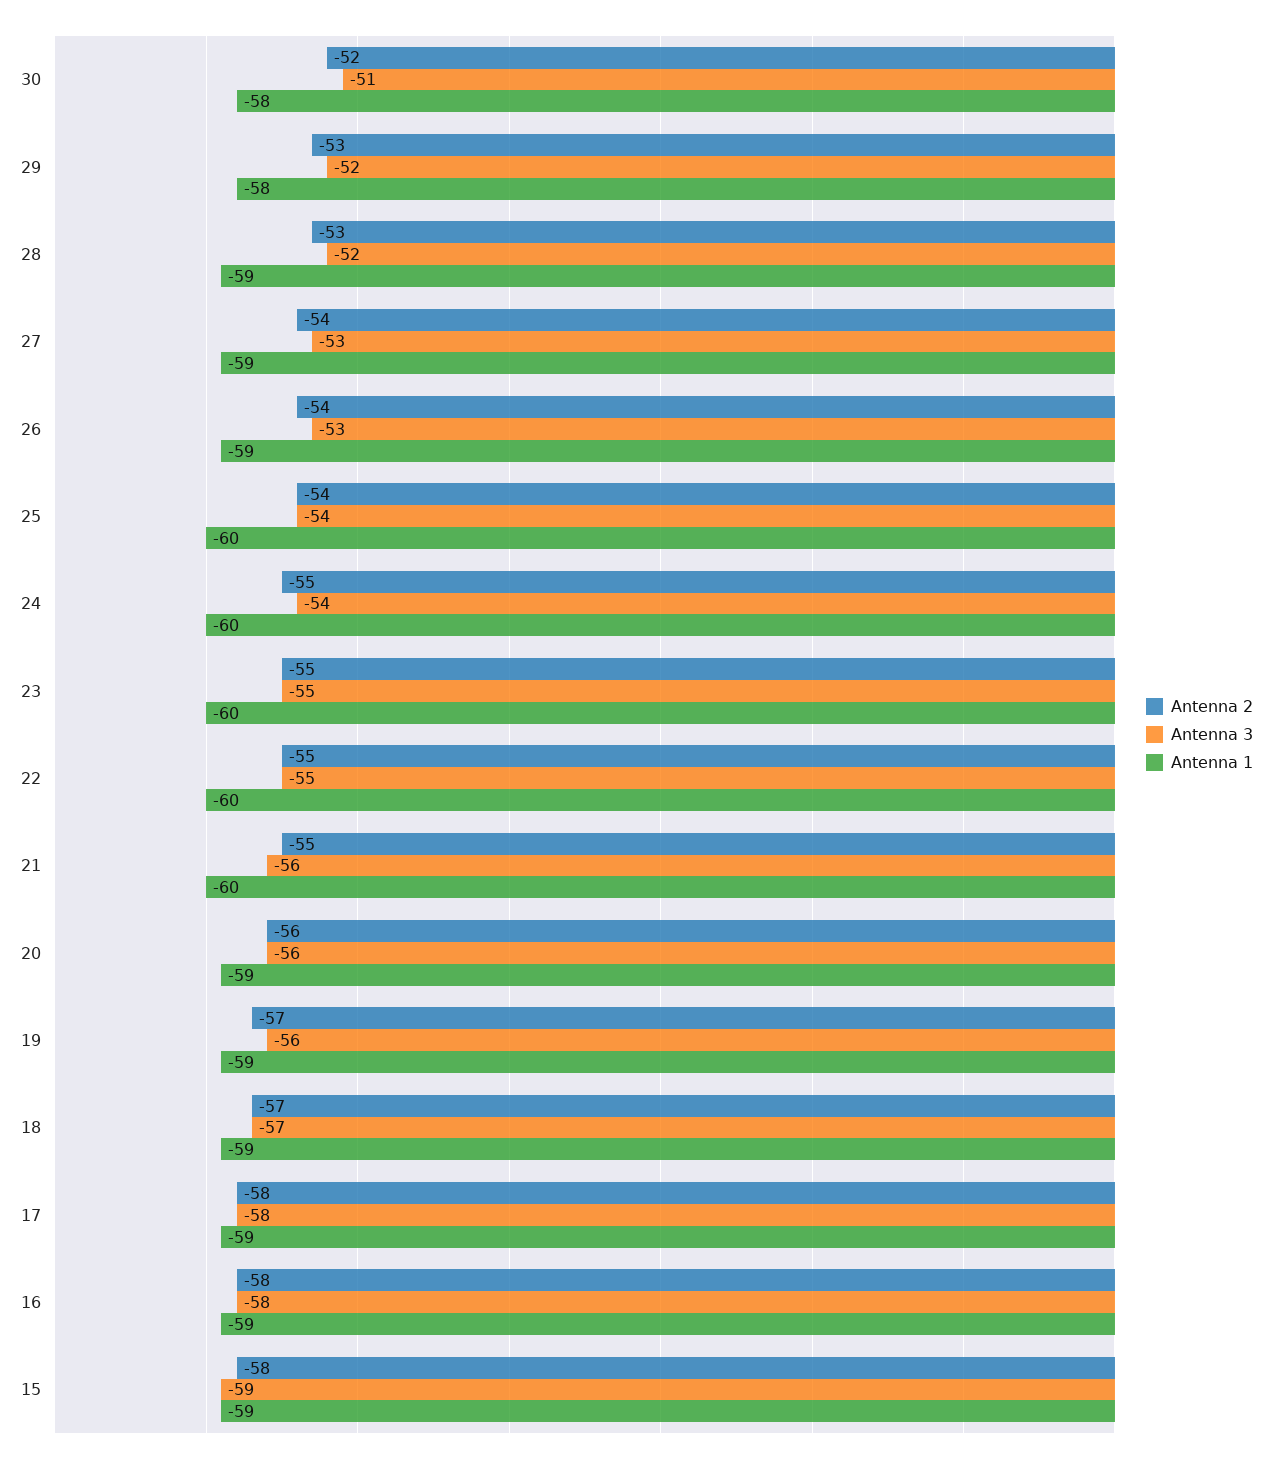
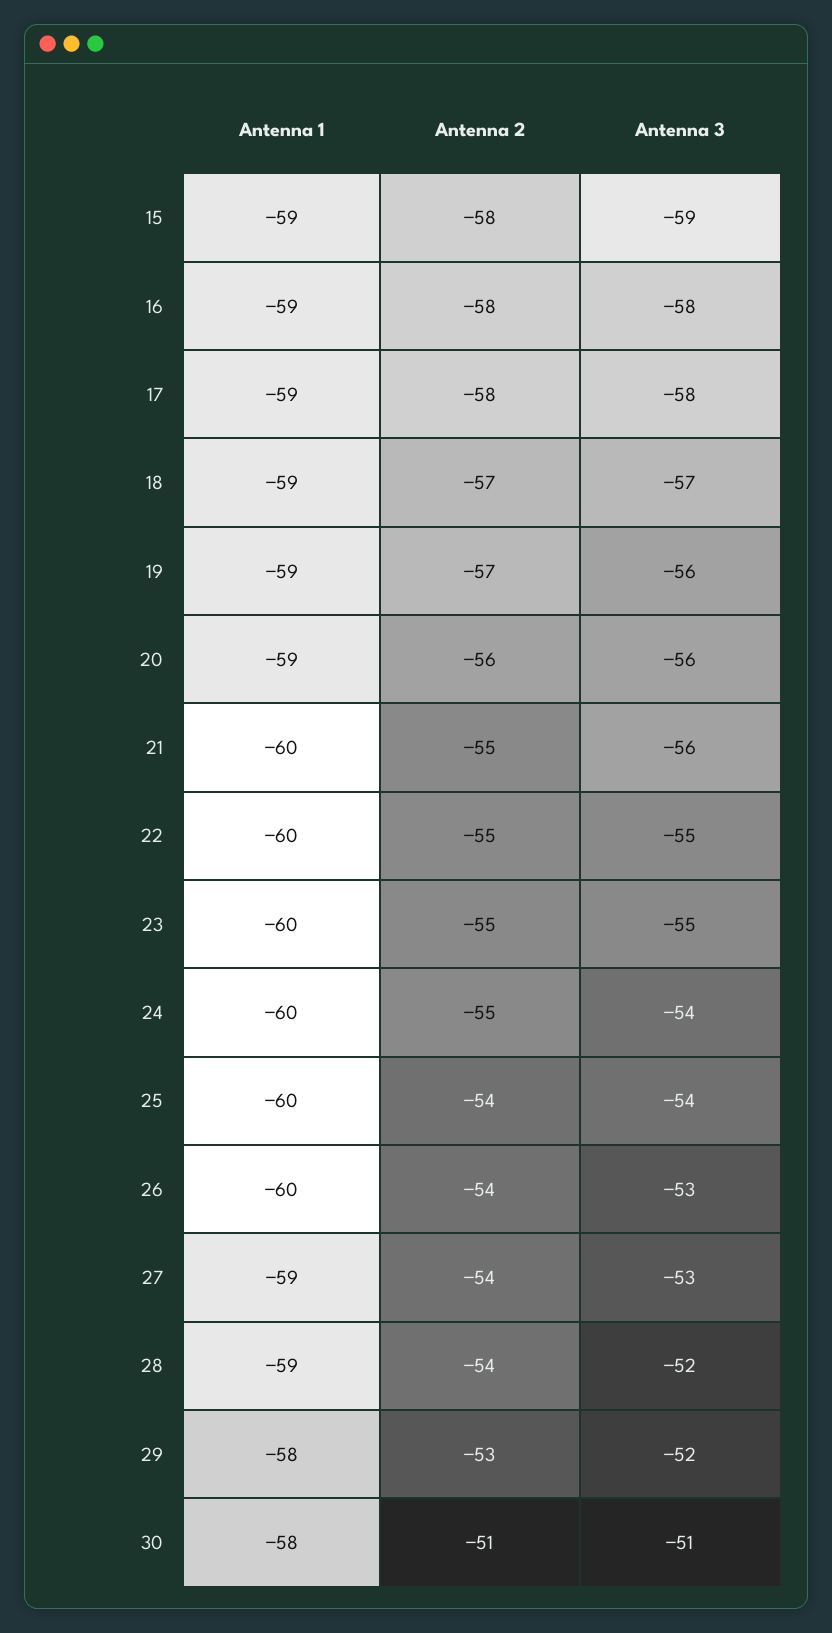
  {
    "Antenna 2": {
-     "30": -52,
+     "30": -51,
      "29": -53,
-     "28": -53,
+     "28": -54,
      "27": -54,
      "26": -54,
      "25": -54,
      "24": -55,
      "23": -55,
      "22": -55,
      "21": -55,
      "20": -56,
      "19": -57,
      "18": -57,
      "17": -58,
      "16": -58,
      "15": -58
    },
    "Antenna 3": {
      "30": -51,
      "29": -52,
      "28": -52,
      "27": -53,
      "26": -53,
      "25": -54,
      "24": -54,
      "23": -55,
      "22": -55,
      "21": -56,
      "20": -56,
      "19": -56,
      "18": -57,
      "17": -58,
      "16": -58,
      "15": -59
    },
    "Antenna 1": {
      "30": -58,
      "29": -58,
      "28": -59,
      "27": -59,
-     "26": -59,
+     "26": -60,
      "25": -60,
      "24": -60,
      "23": -60,
      "22": -60,
      "21": -60,
      "20": -59,
      "19": -59,
      "18": -59,
      "17": -59,
      "16": -59,
      "15": -59
    }
  }

